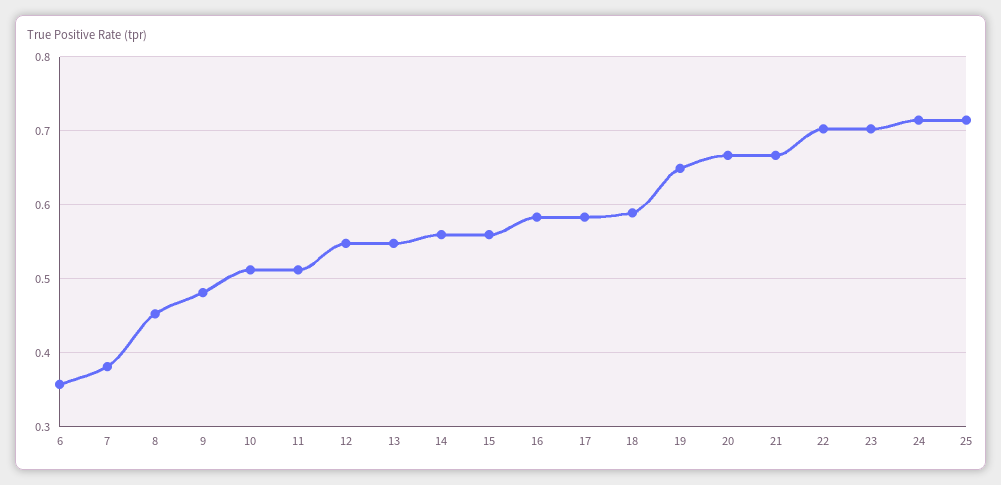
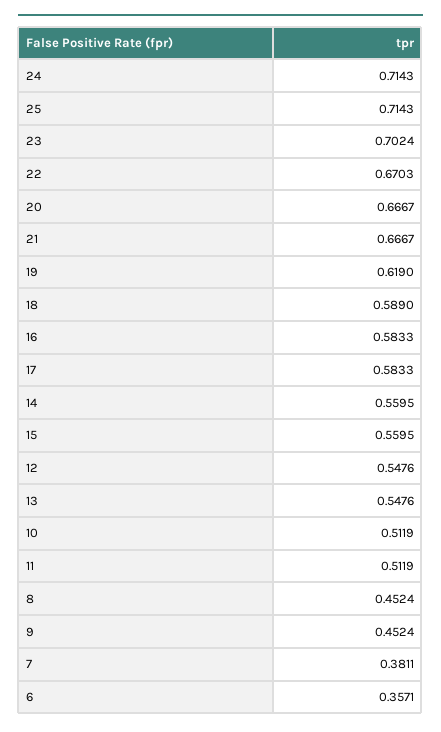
  {
    "6": 0.3571,
    "7": 0.3811,
    "8": 0.4524,
-   "9": 0.48,
+   "9": 0.4524,
    "10": 0.5119,
    "11": 0.5119,
    "12": 0.5476,
    "13": 0.5476,
    "14": 0.5595,
    "15": 0.5595,
    "16": 0.5833,
    "17": 0.5833,
    "18": 0.589,
-   "19": 0.65,
+   "19": 0.619,
    "20": 0.6667,
    "21": 0.6667,
-   "22": 0.7,
+   "22": 0.6703,
    "23": 0.7024,
    "24": 0.7143,
    "25": 0.7143
  }

